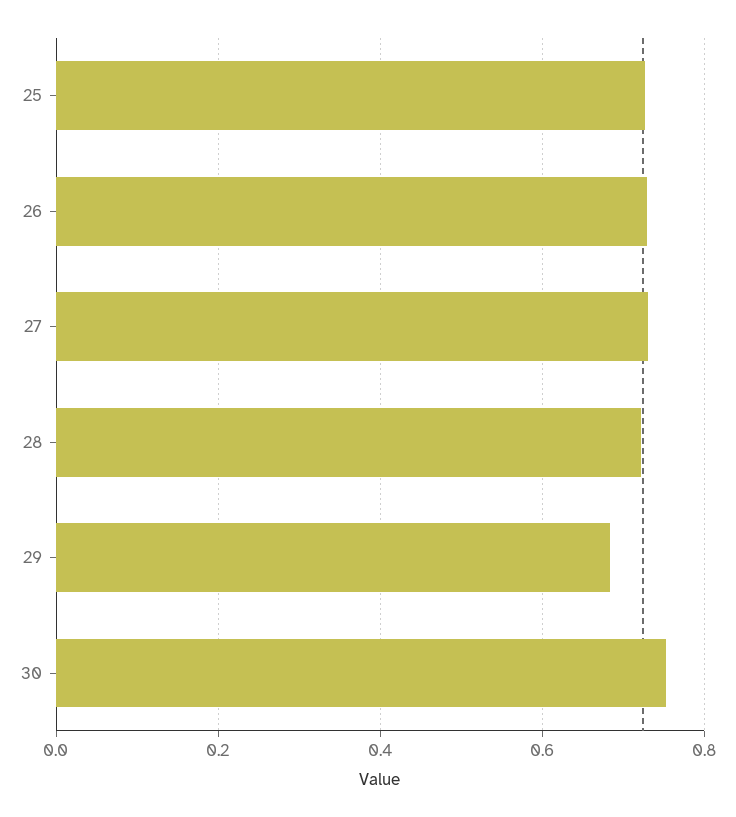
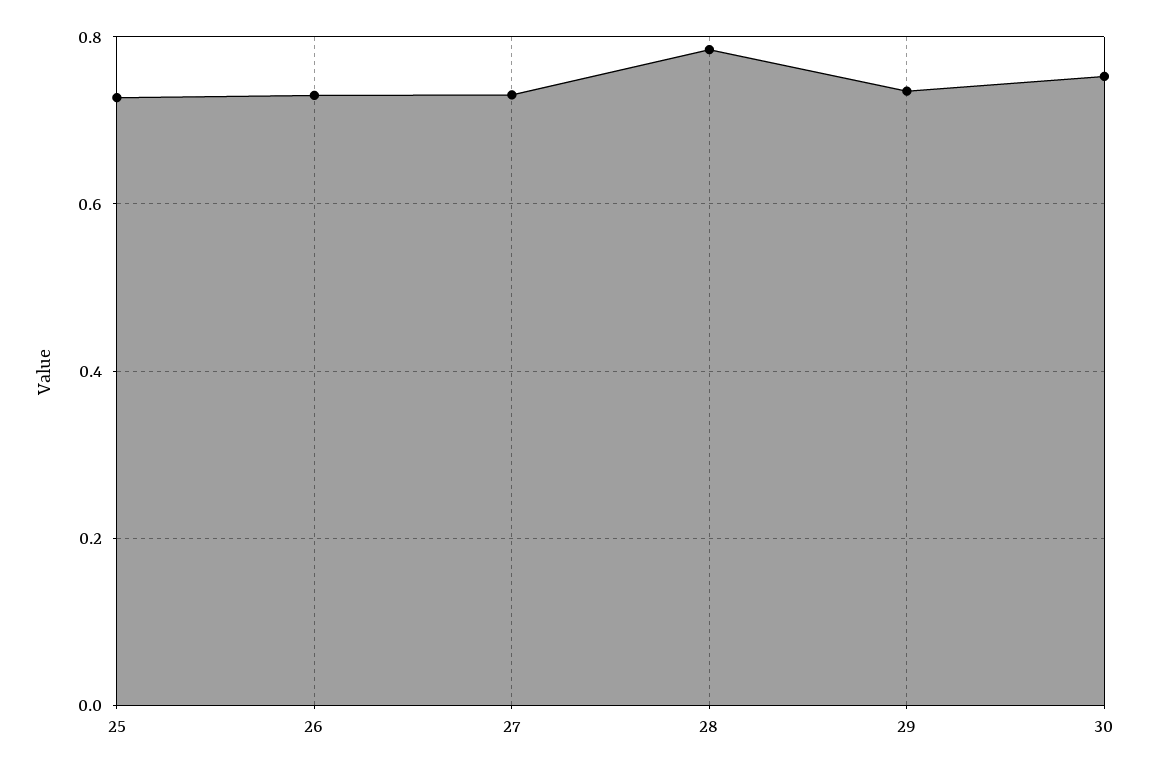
  {
    "25": 0.72,
    "26": 0.72,
    "27": 0.74,
-   "28": 0.72,
+   "28": 0.78,
-   "29": 0.68,
+   "29": 0.74,
    "30": 0.76
  }

